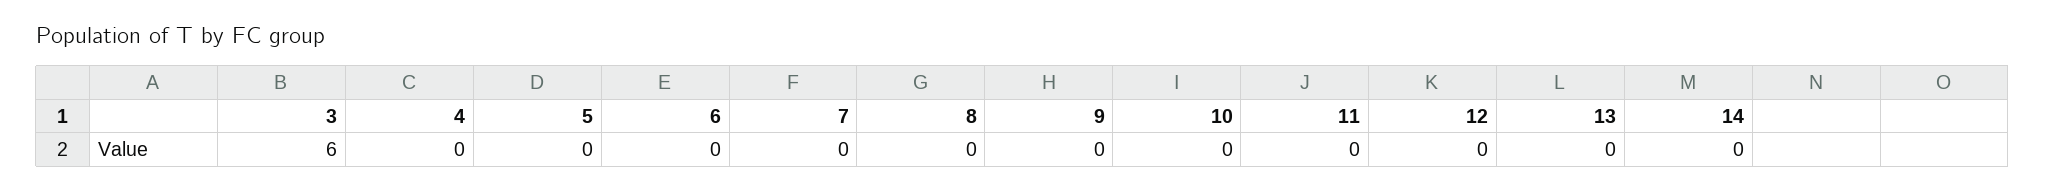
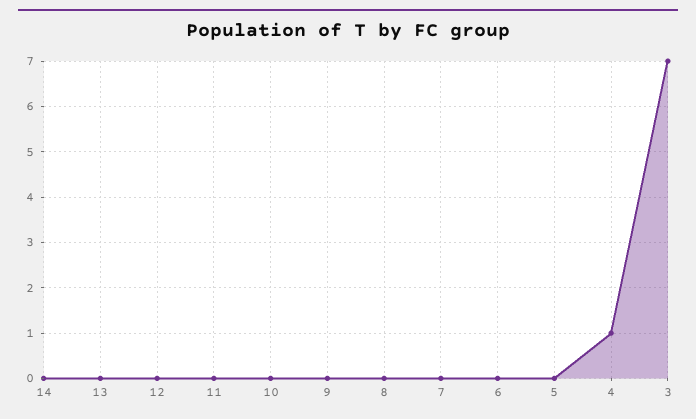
  {
-   "3": 6,
+   "3": 7,
-   "4": 0,
+   "4": 1,
    "5": 0,
    "6": 0,
    "7": 0,
    "8": 0,
    "9": 0,
    "10": 0,
    "11": 0,
    "12": 0,
    "13": 0,
    "14": 0
  }

